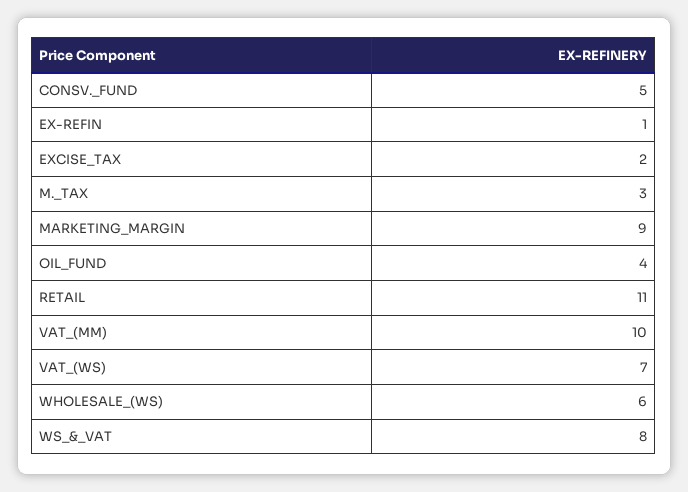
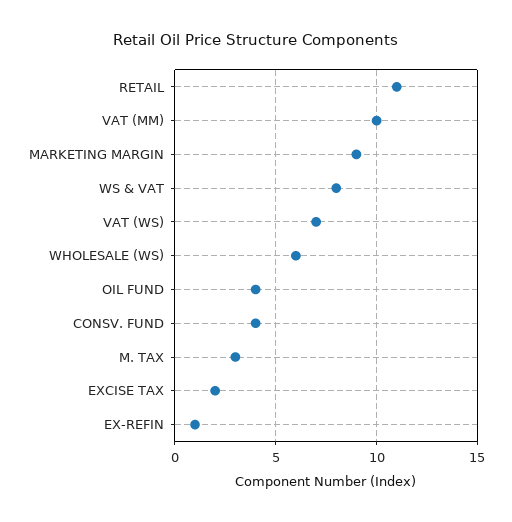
  {
-   "CONSV._FUND": 5,
+   "CONSV._FUND": 4,
    "EX-REFIN": 1,
    "EXCISE_TAX": 2,
    "M._TAX": 3,
    "MARKETING_MARGIN": 9,
    "OIL_FUND": 4,
    "RETAIL": 11,
    "VAT_(MM)": 10,
    "VAT_(WS)": 7,
    "WHOLESALE_(WS)": 6,
    "WS_&_VAT": 8
  }

